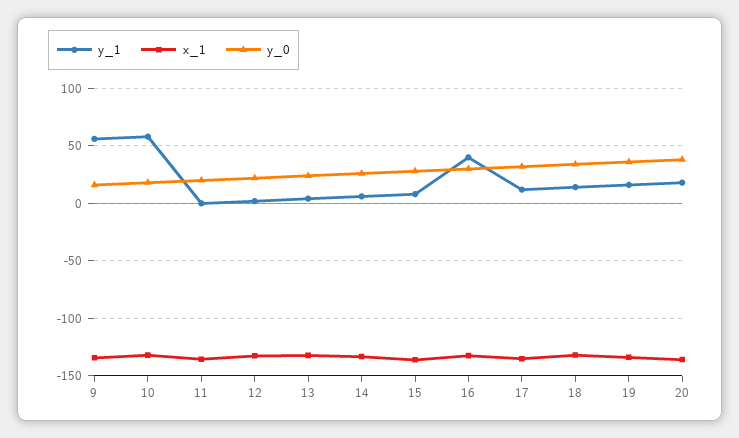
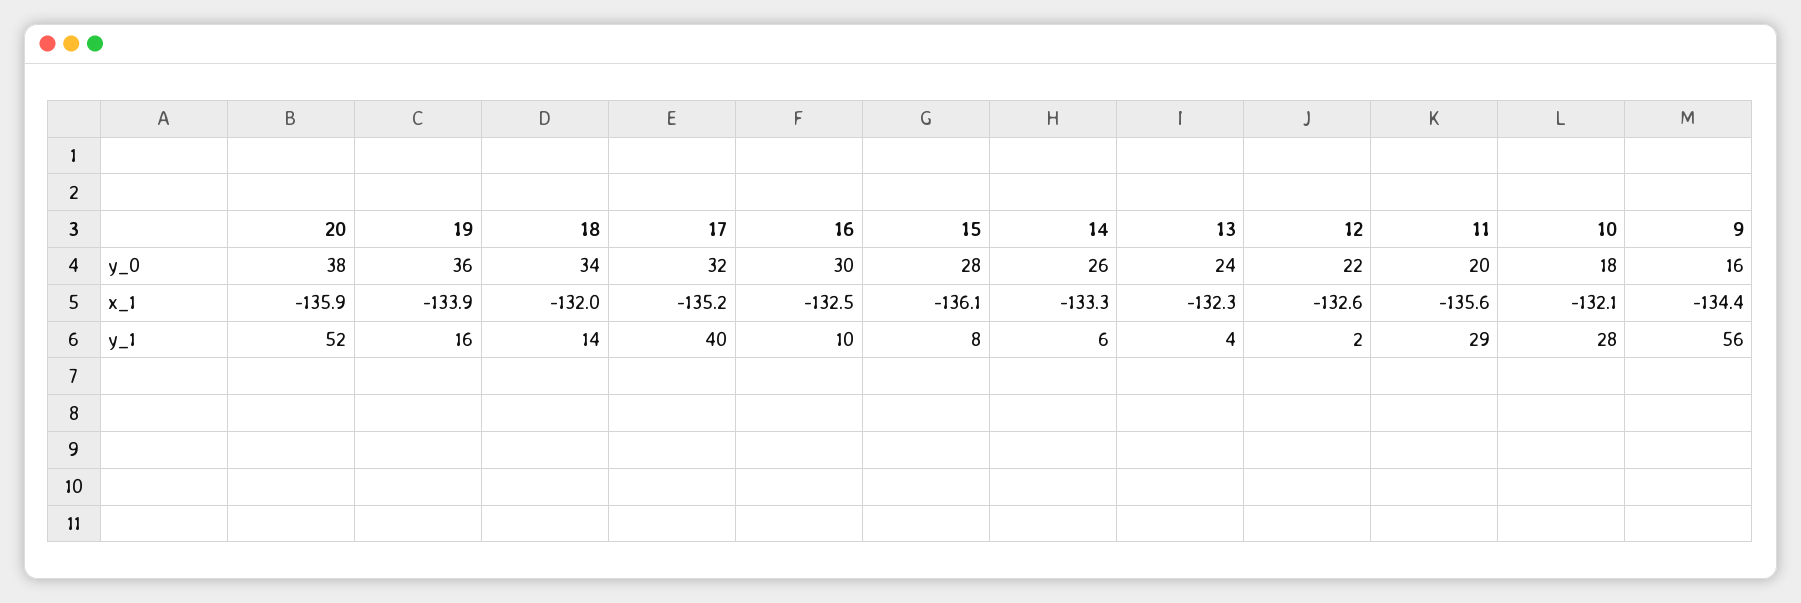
  {
    "y_1": {
      "9": 56,
-     "10": 60,
+     "10": 28,
-     "11": 0,
+     "11": 29,
      "12": 2,
      "13": 4,
      "14": 6,
      "15": 8,
-     "16": 40,
+     "16": 10,
-     "17": 10,
+     "17": 40,
      "18": 14,
      "19": 16,
-     "20": 20
+     "20": 52
    },
    "x_1": {
      "9": -134.4,
      "10": -132.1,
      "11": -135.6,
      "12": -132.6,
      "13": -132.3,
      "14": -133.3,
      "15": -136.1,
      "16": -132.5,
      "17": -135.2,
      "18": -132,
      "19": -133.9,
      "20": -135.9
    },
    "y_0": {
      "9": 16,
      "10": 18,
      "11": 20,
      "12": 22,
      "13": 24,
      "14": 26,
      "15": 28,
      "16": 30,
      "17": 32,
      "18": 34,
      "19": 36,
      "20": 38
    }
  }

